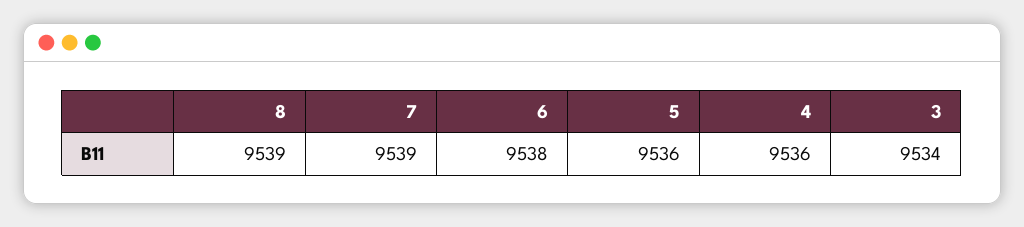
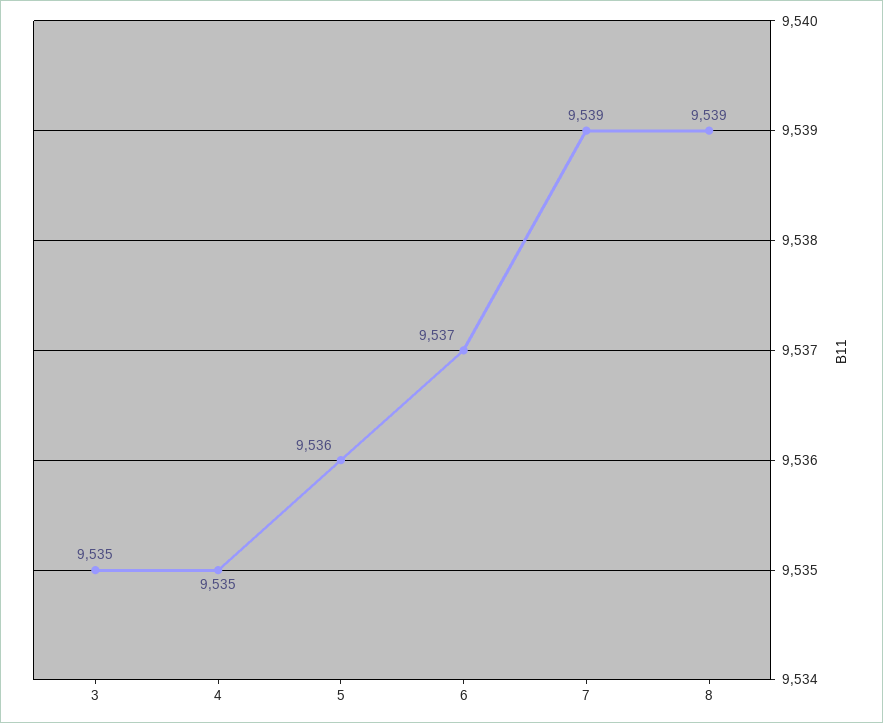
  {
    "8": 9539,
    "7": 9539,
-   "6": 9538,
+   "6": 9537,
    "5": 9536,
-   "4": 9536,
+   "4": 9535,
-   "3": 9534
+   "3": 9535
  }

